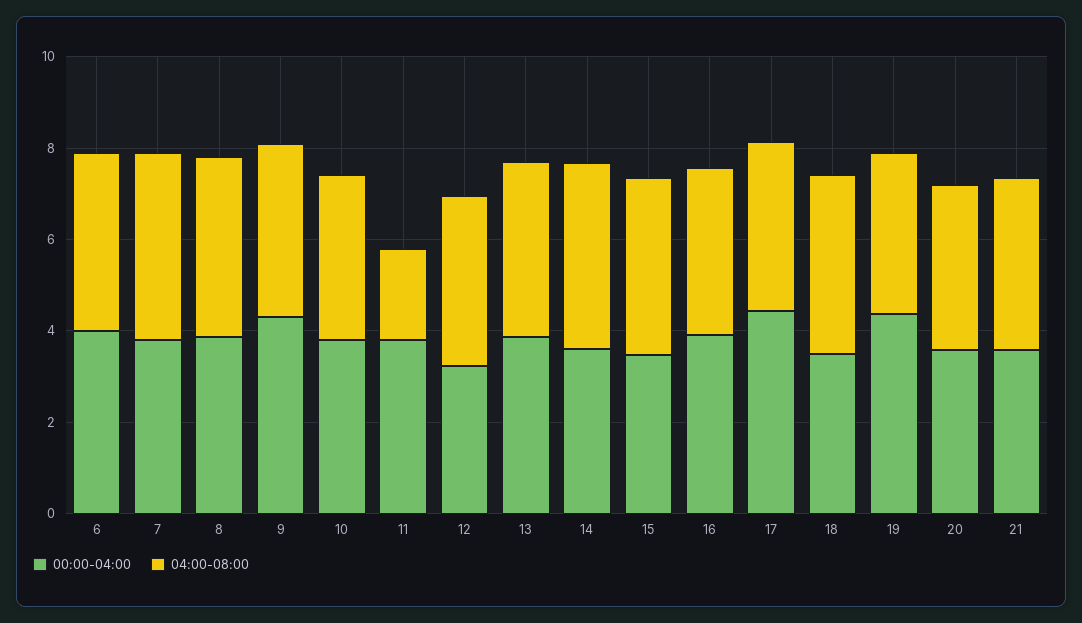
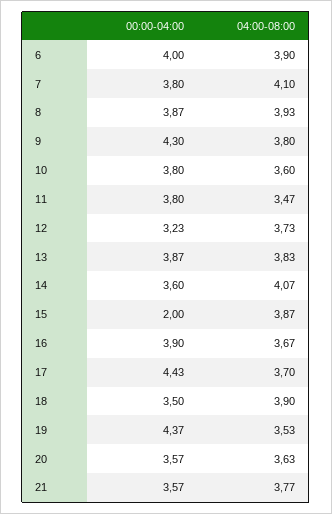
  {
    "00:00-04:00": {
      "6": 4,
      "7": 3.8,
      "8": 3.87,
      "9": 4.3,
      "10": 3.8,
      "11": 3.8,
      "12": 3.23,
      "13": 3.87,
      "14": 3.6,
-     "15": 3.5,
+     "15": 2,
      "16": 3.9,
      "17": 4.43,
      "18": 3.5,
      "19": 4.37,
      "20": 3.57,
      "21": 3.57
    },
    "04:00-08:00": {
      "6": 3.9,
      "7": 4.1,
      "8": 3.93,
      "9": 3.8,
      "10": 3.6,
-     "11": 2,
+     "11": 3.47,
      "12": 3.73,
      "13": 3.83,
      "14": 4.07,
      "15": 3.87,
      "16": 3.67,
      "17": 3.7,
      "18": 3.9,
      "19": 3.53,
      "20": 3.63,
      "21": 3.77
    }
  }

